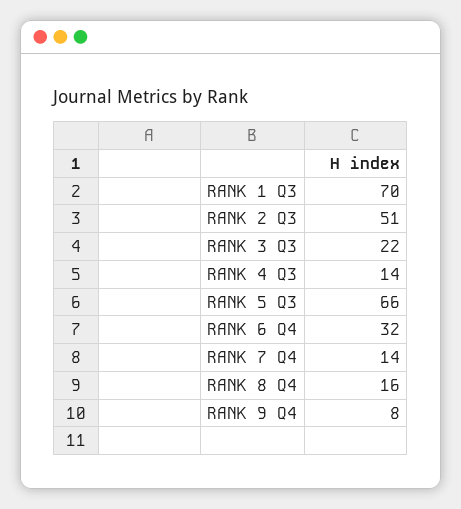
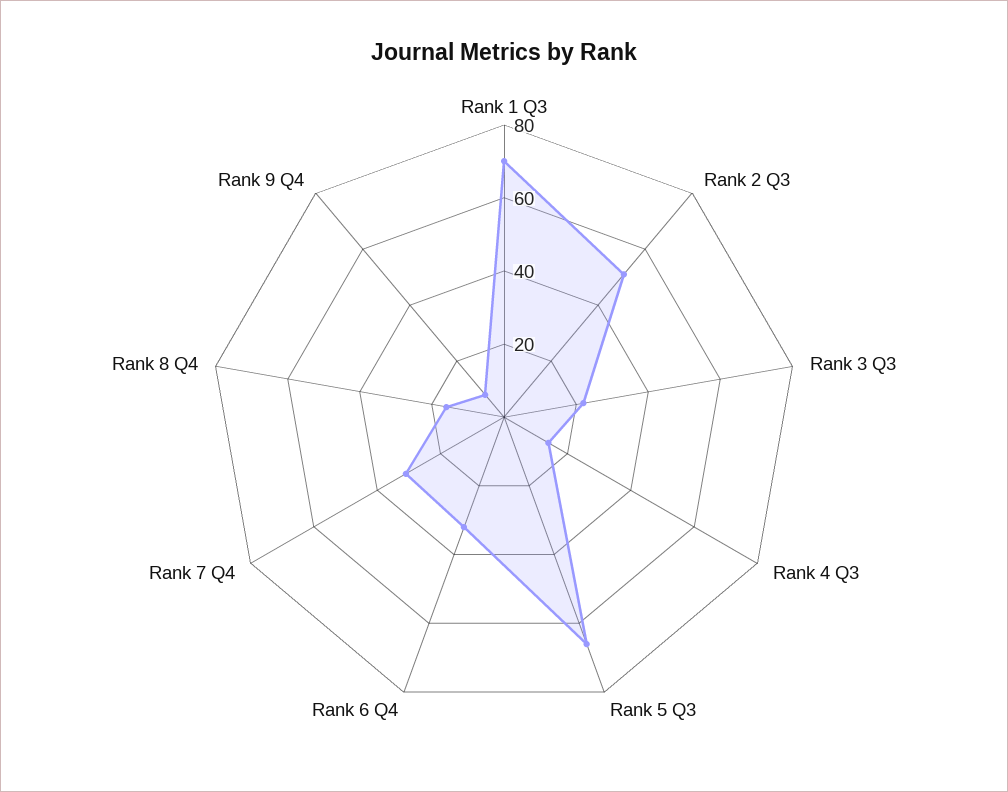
  {
    "RANK 1 Q3": 70,
    "RANK 2 Q3": 51,
    "RANK 3 Q3": 22,
    "RANK 4 Q3": 14,
    "RANK 5 Q3": 66,
    "RANK 6 Q4": 32,
-   "RANK 7 Q4": 14,
+   "RANK 7 Q4": 30,
    "RANK 8 Q4": 16,
    "RANK 9 Q4": 8
  }

